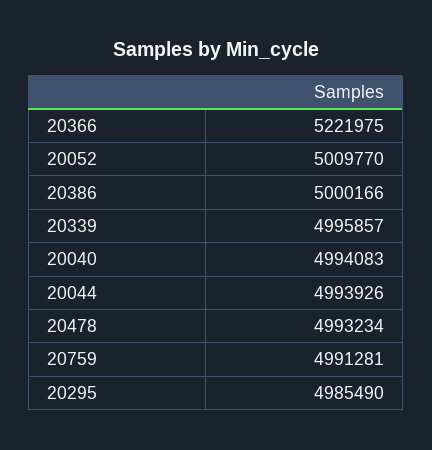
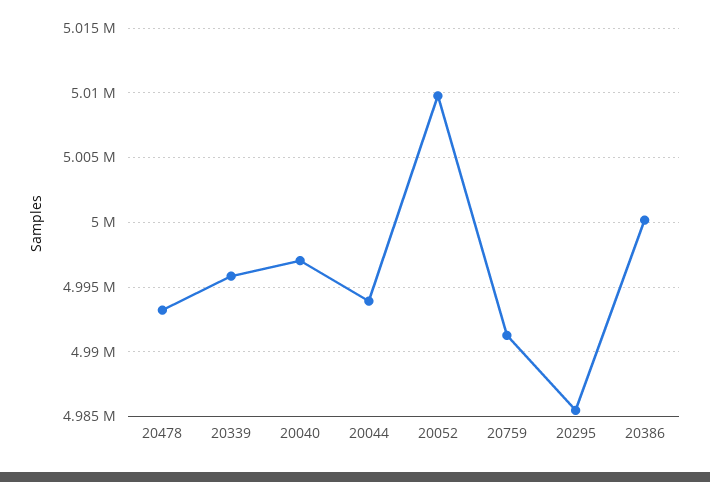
  {
-   "20366": 5221975,
    "20052": 5009770,
    "20386": 5000166,
    "20339": 4995857,
-   "20040": 4994083,
+   "20040": 4997000,
    "20044": 4993926,
    "20478": 4993234,
    "20759": 4991281,
    "20295": 4985490
  }

